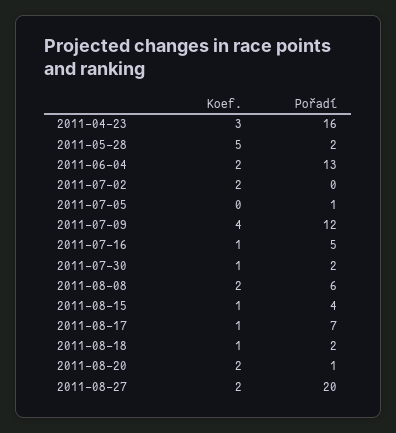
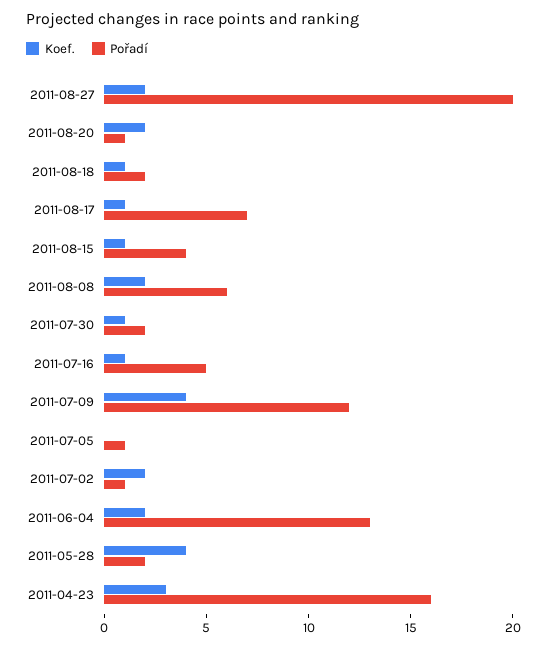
  {
    "Koef.": {
      "2011-04-23": 3,
-     "2011-05-28": 5,
+     "2011-05-28": 4,
      "2011-06-04": 2,
      "2011-07-02": 2,
      "2011-07-05": 0,
      "2011-07-09": 4,
      "2011-07-16": 1,
      "2011-07-30": 1,
      "2011-08-08": 2,
      "2011-08-15": 1,
      "2011-08-17": 1,
      "2011-08-18": 1,
      "2011-08-20": 2,
      "2011-08-27": 2
    },
    "Pořadí": {
      "2011-04-23": 16,
      "2011-05-28": 2,
      "2011-06-04": 13,
-     "2011-07-02": 0,
+     "2011-07-02": 1,
      "2011-07-05": 1,
      "2011-07-09": 12,
      "2011-07-16": 5,
      "2011-07-30": 2,
      "2011-08-08": 6,
      "2011-08-15": 4,
      "2011-08-17": 7,
      "2011-08-18": 2,
      "2011-08-20": 1,
      "2011-08-27": 20
    }
  }

